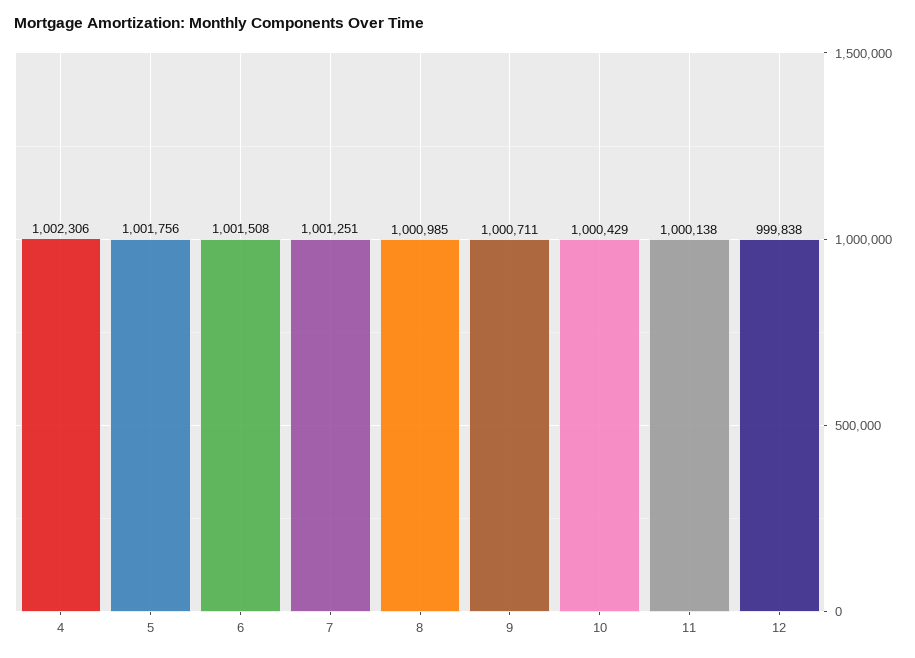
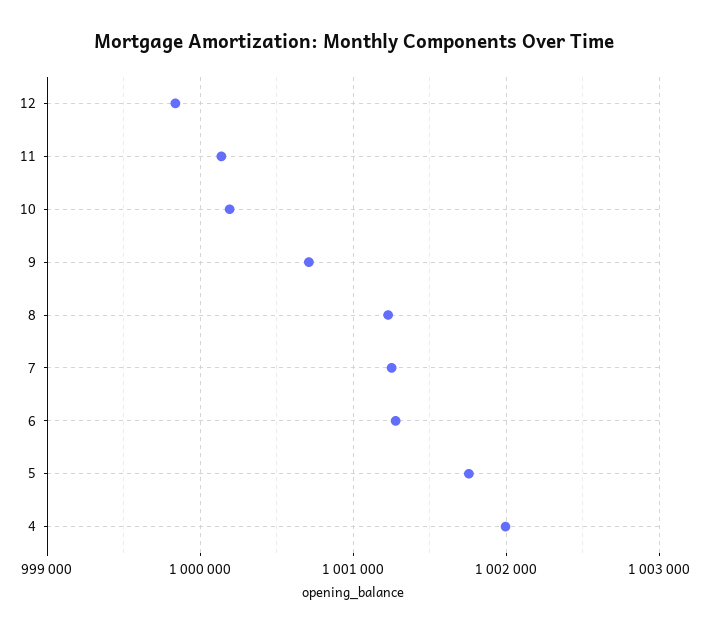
  {
-   "4": 1002306,
+   "4": 1002000,
    "5": 1001756,
-   "6": 1001508,
+   "6": 1001300,
    "7": 1001251,
-   "8": 1000985,
+   "8": 1001200,
    "9": 1000711,
-   "10": 1000429,
+   "10": 1000200,
    "11": 1000138,
    "12": 999838
  }

